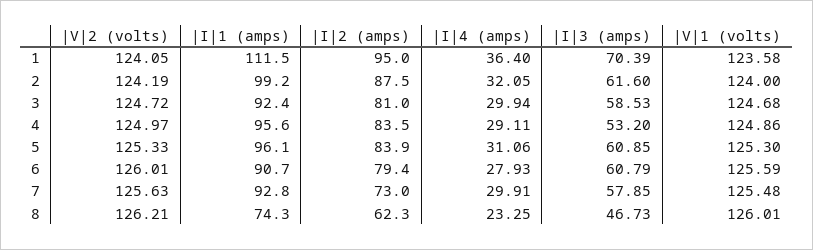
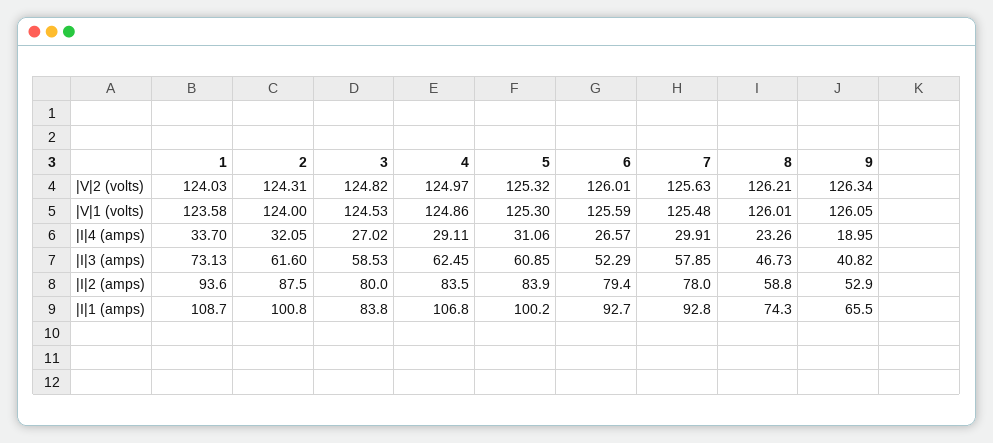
  {
    "|V|2 (volts)": {
-     "1": 124.05,
+     "1": 124.03,
-     "2": 124.19,
+     "2": 124.31,
-     "3": 124.72,
+     "3": 124.82,
      "4": 124.97,
-     "5": 125.33,
+     "5": 125.32,
      "6": 126.01,
      "7": 125.63,
-     "8": 126.21
+     "8": 126.21,
+     "9": 126.34
    },
    "|I|1 (amps)": {
-     "1": 111.5,
+     "1": 108.7,
-     "2": 99.2,
+     "2": 100.8,
-     "3": 92.4,
+     "3": 83.8,
-     "4": 95.6,
+     "4": 106.8,
-     "5": 96.1,
+     "5": 100.2,
-     "6": 90.7,
+     "6": 92.7,
      "7": 92.8,
-     "8": 74.3
+     "8": 74.3,
+     "9": 65.5
    },
    "|I|2 (amps)": {
-     "1": 95,
+     "1": 93.6,
      "2": 87.5,
-     "3": 81,
+     "3": 80,
      "4": 83.5,
      "5": 83.9,
      "6": 79.4,
-     "7": 73,
+     "7": 78,
-     "8": 62.3
+     "8": 58.8,
+     "9": 52.9
    },
    "|I|4 (amps)": {
-     "1": 36.4,
+     "1": 33.7,
      "2": 32.05,
-     "3": 29.94,
+     "3": 27.02,
      "4": 29.11,
      "5": 31.06,
-     "6": 27.93,
+     "6": 26.57,
      "7": 29.91,
-     "8": 23.25
+     "8": 23.26,
+     "9": 18.95
    },
    "|I|3 (amps)": {
-     "1": 70.39,
+     "1": 73.13,
      "2": 61.6,
      "3": 58.53,
-     "4": 53.2,
+     "4": 62.45,
      "5": 60.85,
-     "6": 60.79,
+     "6": 52.29,
      "7": 57.85,
-     "8": 46.73
+     "8": 46.73,
+     "9": 40.82
    },
    "|V|1 (volts)": {
      "1": 123.58,
      "2": 124,
-     "3": 124.68,
+     "3": 124.53,
      "4": 124.86,
      "5": 125.3,
      "6": 125.59,
      "7": 125.48,
-     "8": 126.01
+     "8": 126.01,
+     "9": 126.05
    }
  }

